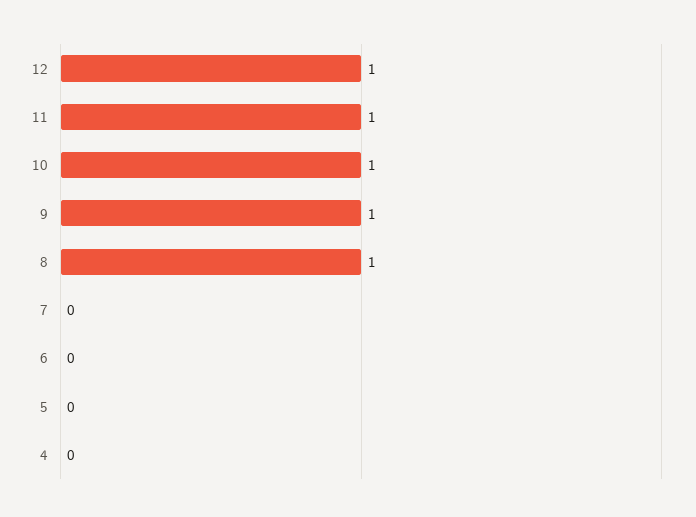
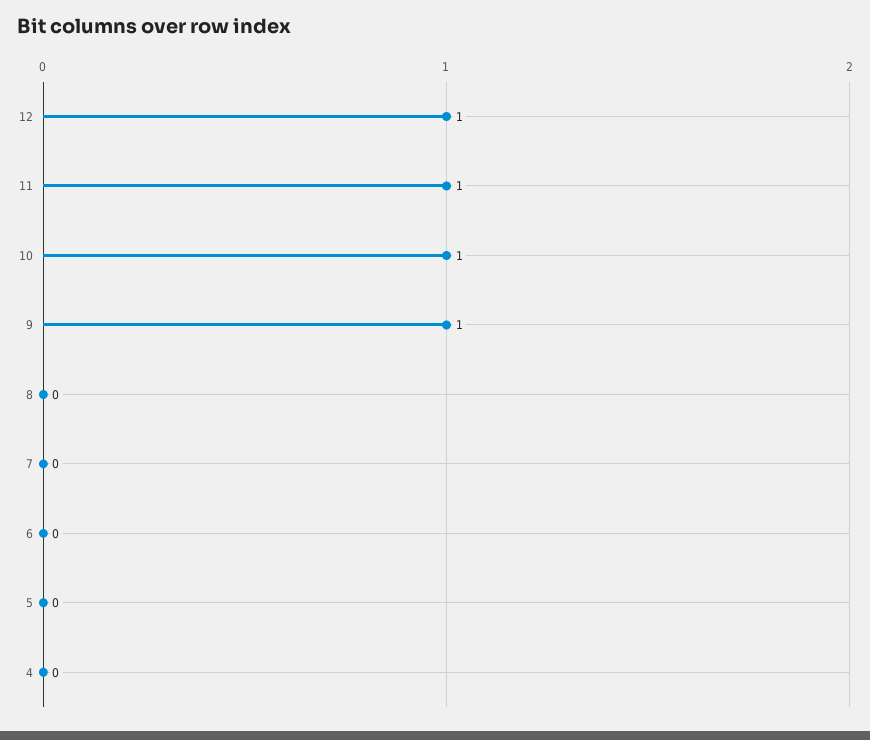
  {
    "12": 1,
    "11": 1,
    "10": 1,
    "9": 1,
-   "8": 1,
+   "8": 0,
    "7": 0,
    "6": 0,
    "5": 0,
    "4": 0
  }

